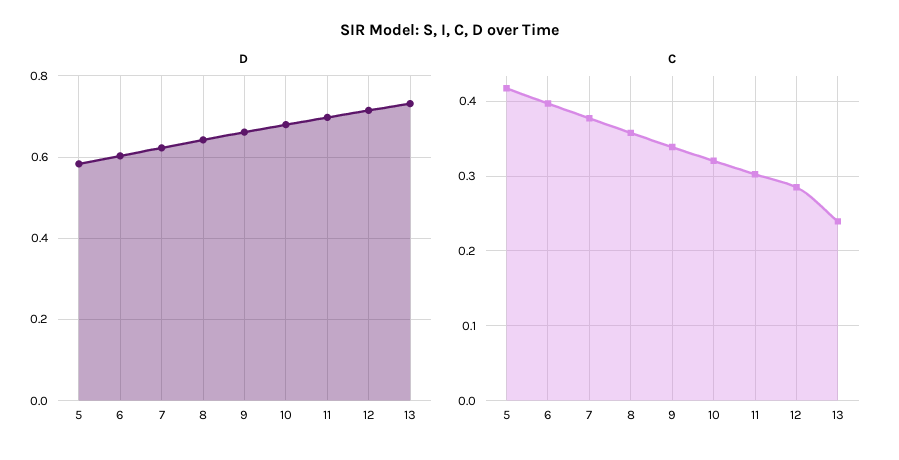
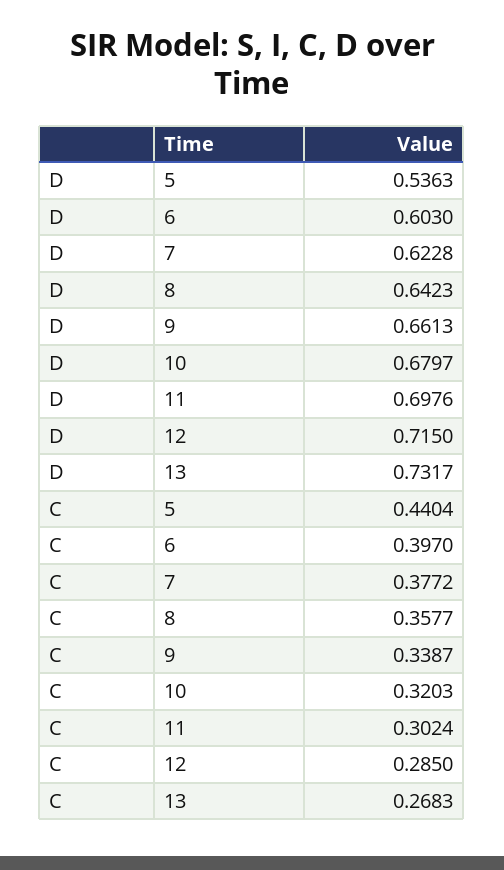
  {
    "D": {
-     "5": 0.58,
+     "5": 0.5363,
      "6": 0.603,
      "7": 0.6228,
      "8": 0.6423,
      "9": 0.6613,
      "10": 0.6797,
      "11": 0.6976,
      "12": 0.715,
      "13": 0.7317
    },
    "C": {
-     "5": 0.42,
+     "5": 0.4404,
      "6": 0.397,
      "7": 0.3772,
      "8": 0.3577,
      "9": 0.3387,
      "10": 0.3203,
      "11": 0.3024,
      "12": 0.285,
-     "13": 0.24
+     "13": 0.2683
    }
  }

